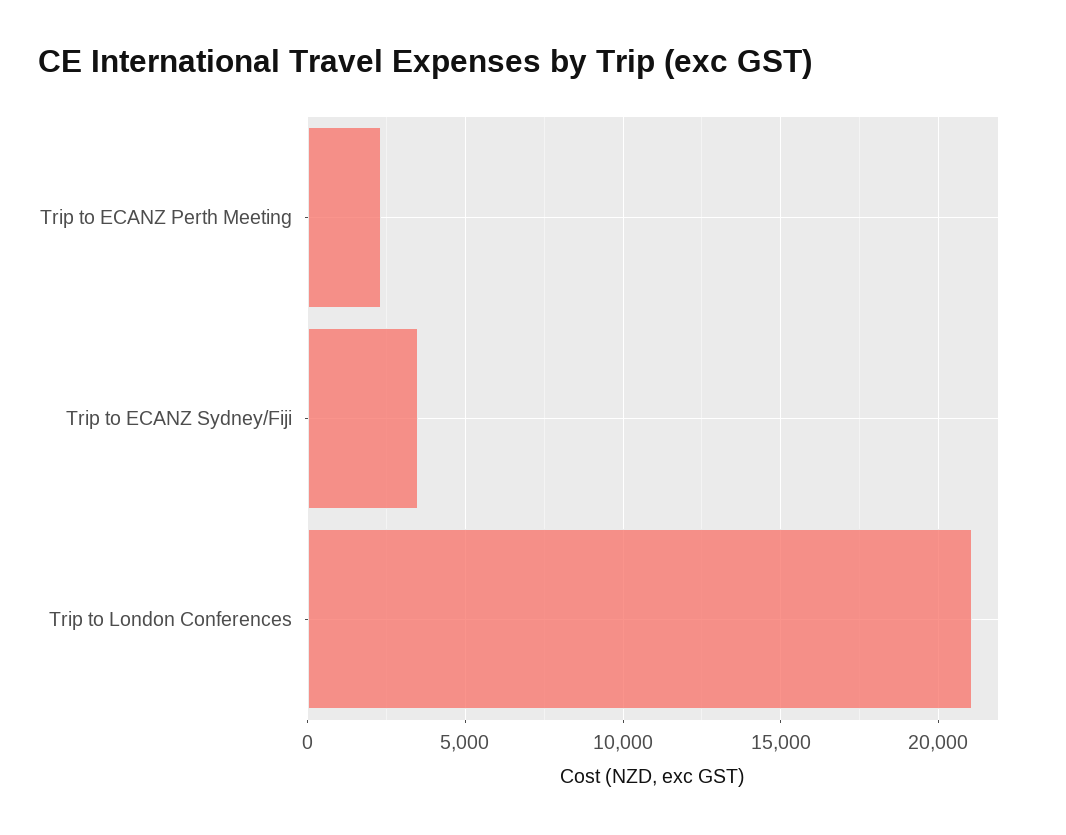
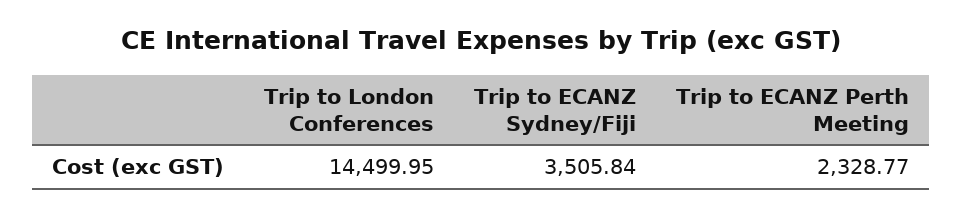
  {
    "Trip to ECANZ Perth Meeting": 2328.77,
    "Trip to ECANZ Sydney/Fiji": 3505.84,
-   "Trip to London Conferences": 21000
+   "Trip to London Conferences": 14499.95
  }

